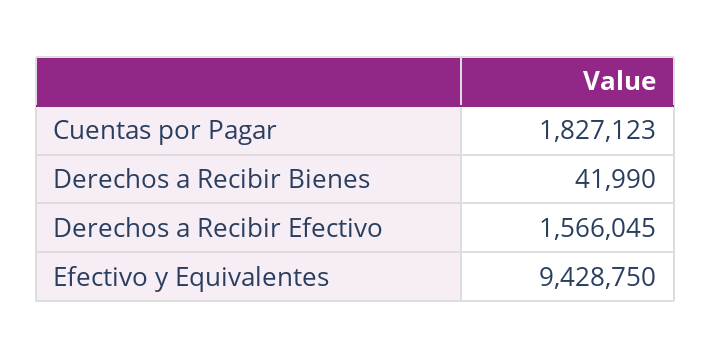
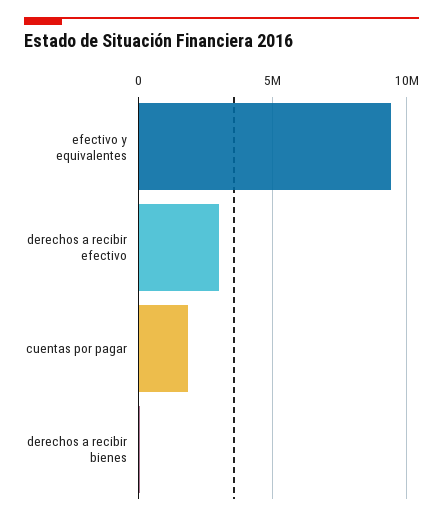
  {
    "Cuentas por Pagar": 1827123,
    "Derechos a Recibir Bienes": 41990,
-   "Derechos a Recibir Efectivo": 1566045,
+   "Derechos a Recibir Efectivo": 3000000,
    "Efectivo y Equivalentes": 9428750
  }

